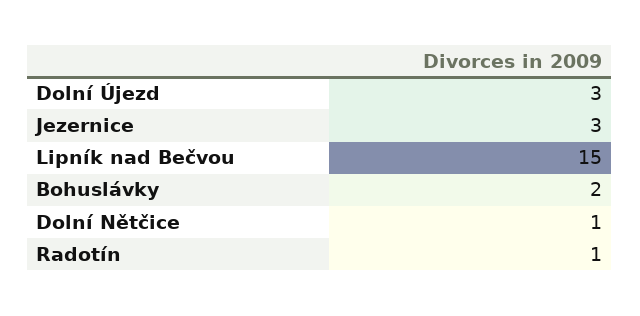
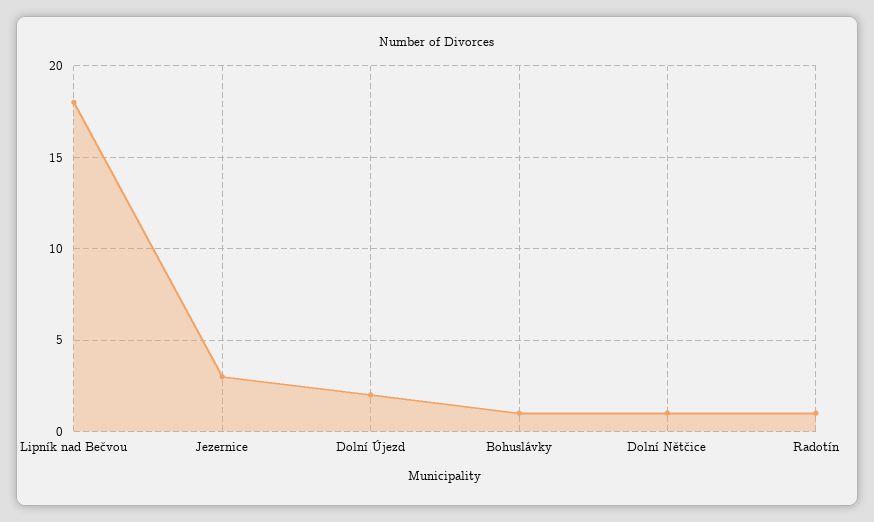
  {
-   "Dolní Újezd": 3,
+   "Dolní Újezd": 2,
    "Jezernice": 3,
-   "Lipník nad Bečvou": 15,
+   "Lipník nad Bečvou": 18,
-   "Bohuslávky": 2,
+   "Bohuslávky": 1,
    "Dolní Nětčice": 1,
    "Radotín": 1
  }

